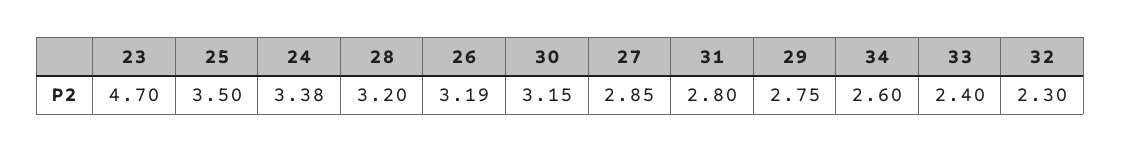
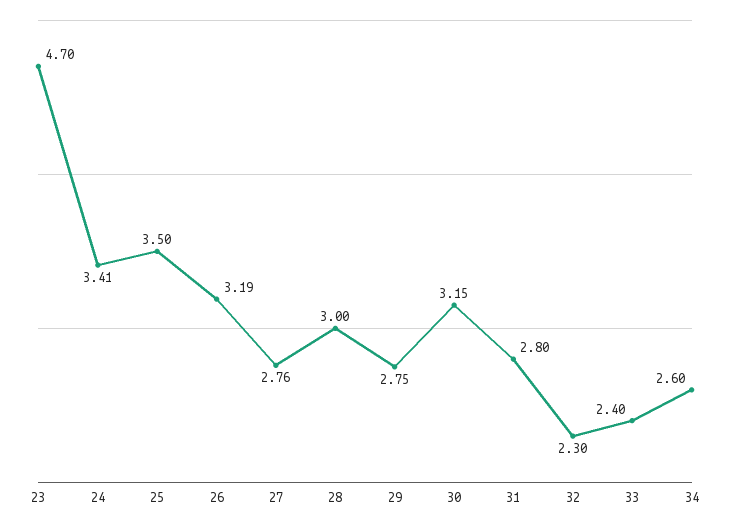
  {
    "23": 4.7,
    "25": 3.5,
-   "24": 3.38,
+   "24": 3.41,
-   "28": 3.2,
+   "28": 3,
    "26": 3.19,
    "30": 3.15,
-   "27": 2.85,
+   "27": 2.76,
    "31": 2.8,
    "29": 2.75,
    "34": 2.6,
    "33": 2.4,
    "32": 2.3
  }

